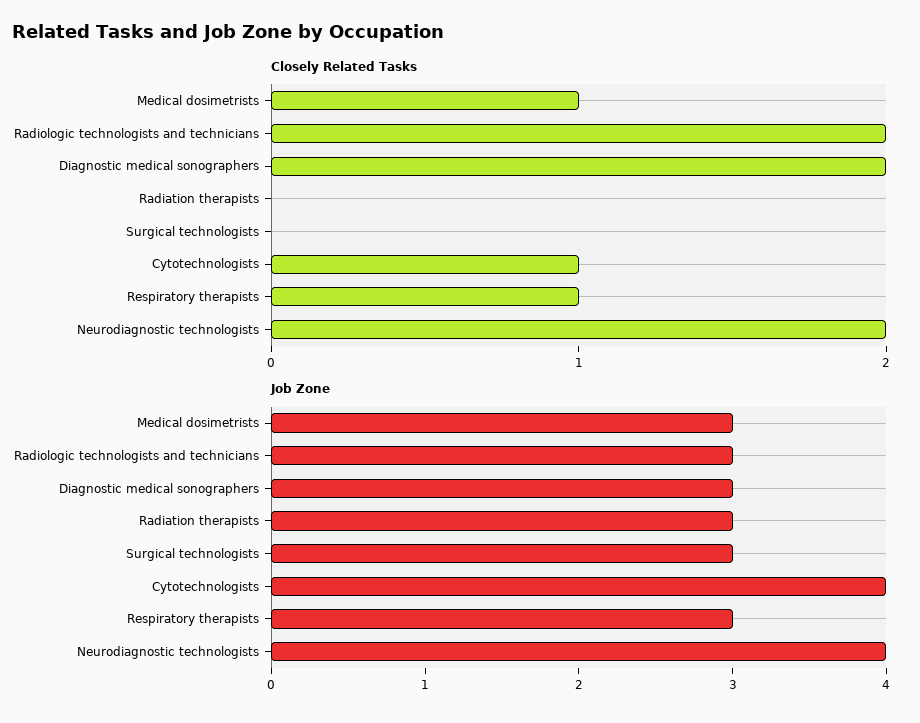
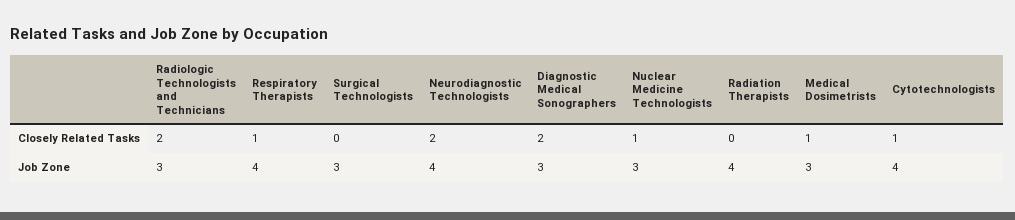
  {
    "Closely Related Tasks": {
      "Medical dosimetrists": 1,
      "Radiologic technologists and technicians": 2,
      "Diagnostic medical sonographers": 2,
      "Radiation therapists": 0,
      "Surgical technologists": 0,
      "Cytotechnologists": 1,
      "Respiratory therapists": 1,
-     "Neurodiagnostic technologists": 2
+     "Neurodiagnostic technologists": 2,
+     "Nuclear Medicine Technologists": 1
    },
    "Job Zone": {
      "Medical dosimetrists": 3,
      "Radiologic technologists and technicians": 3,
      "Diagnostic medical sonographers": 3,
-     "Radiation therapists": 3,
+     "Radiation therapists": 4,
      "Surgical technologists": 3,
      "Cytotechnologists": 4,
-     "Respiratory therapists": 3,
+     "Respiratory therapists": 4,
-     "Neurodiagnostic technologists": 4
+     "Neurodiagnostic technologists": 4,
+     "Nuclear Medicine Technologists": 3
    }
  }

